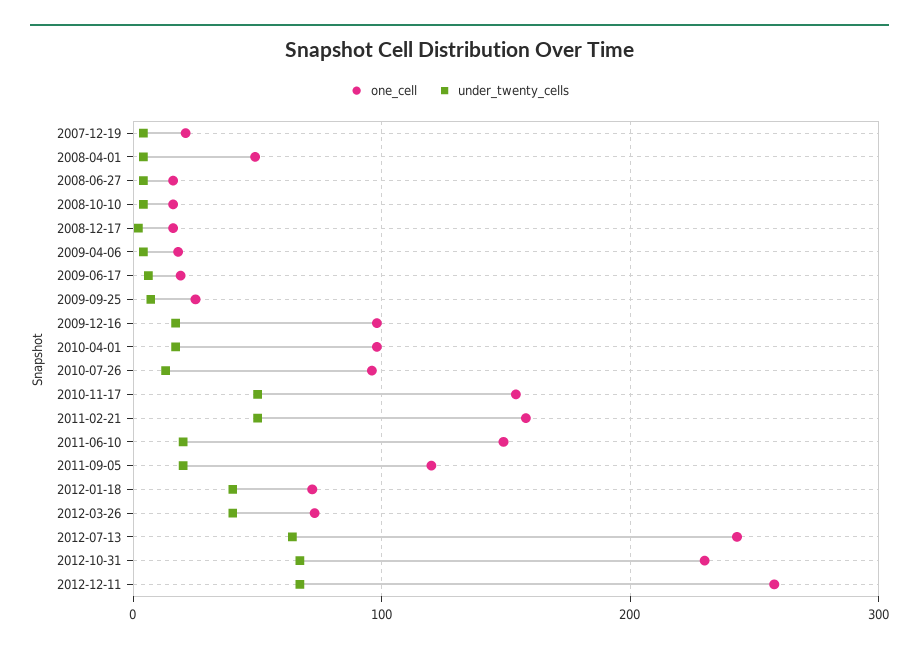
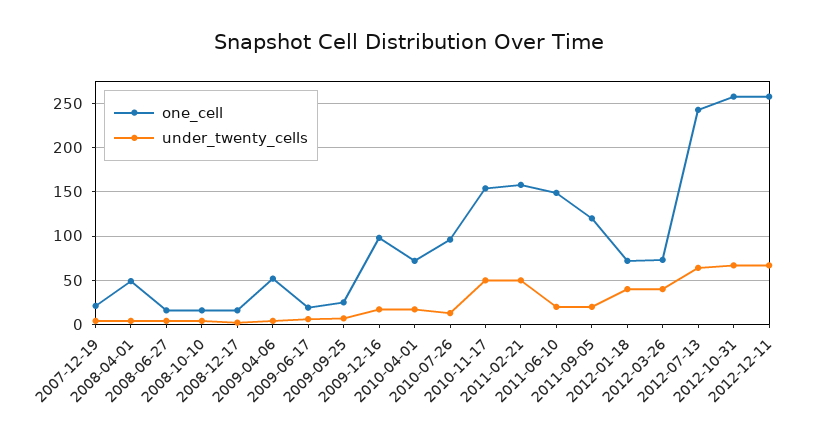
  {
    "one_cell": {
      "2007-12-19": 20,
      "2008-04-01": 50,
      "2008-06-27": 20,
      "2008-10-10": 20,
      "2008-12-17": 20,
-     "2009-04-06": 20,
+     "2009-04-06": 50,
      "2009-06-17": 20,
      "2009-09-25": 30,
      "2009-12-16": 100,
-     "2010-04-01": 100,
+     "2010-04-01": 70,
      "2010-07-26": 100,
      "2010-11-17": 150,
      "2011-02-21": 160,
      "2011-06-10": 150,
      "2011-09-05": 120,
      "2012-01-18": 70,
      "2012-03-26": 70,
      "2012-07-13": 240,
-     "2012-10-31": 230,
+     "2012-10-31": 260,
      "2012-12-11": 260
    },
    "under_twenty_cells": {
      "2007-12-19": 0,
      "2008-04-01": 0,
      "2008-06-27": 0,
      "2008-10-10": 0,
      "2008-12-17": 0,
      "2009-04-06": 0,
      "2009-06-17": 10,
      "2009-09-25": 10,
      "2009-12-16": 20,
      "2010-04-01": 20,
      "2010-07-26": 10,
      "2010-11-17": 50,
      "2011-02-21": 50,
      "2011-06-10": 20,
      "2011-09-05": 20,
      "2012-01-18": 40,
      "2012-03-26": 40,
      "2012-07-13": 60,
      "2012-10-31": 70,
      "2012-12-11": 70
    }
  }

